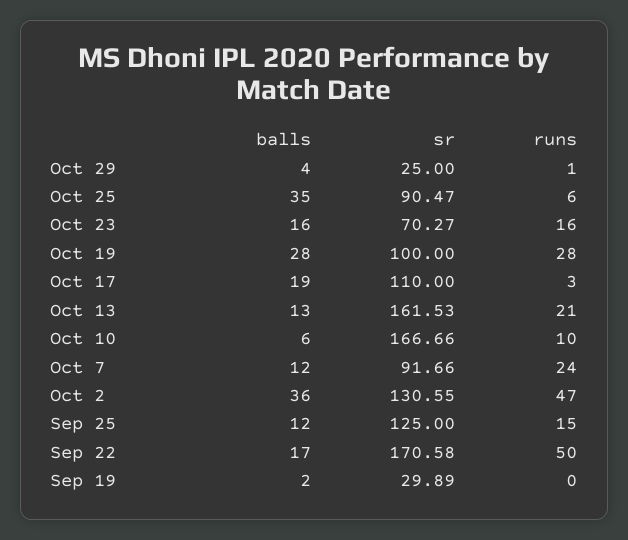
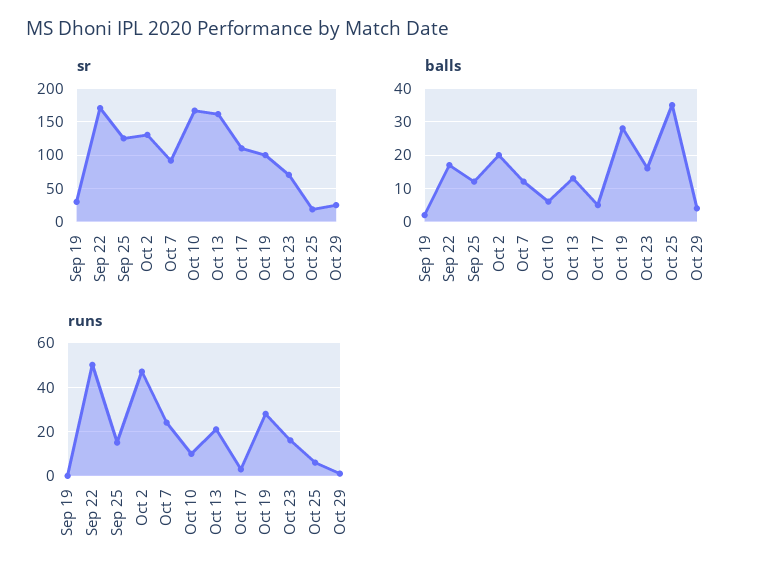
  {
    "balls": {
      "Oct 29": 4,
      "Oct 25": 35,
      "Oct 23": 16,
      "Oct 19": 28,
-     "Oct 17": 19,
+     "Oct 17": 5,
      "Oct 13": 13,
      "Oct 10": 6,
      "Oct 7": 12,
-     "Oct 2": 36,
+     "Oct 2": 20,
      "Sep 25": 12,
      "Sep 22": 17,
      "Sep 19": 2
    },
    "sr": {
      "Oct 29": 25,
-     "Oct 25": 90.47,
+     "Oct 25": 20,
      "Oct 23": 70.27,
      "Oct 19": 100,
      "Oct 17": 110,
      "Oct 13": 161.53,
      "Oct 10": 166.66,
      "Oct 7": 91.66,
      "Oct 2": 130.55,
      "Sep 25": 125,
      "Sep 22": 170.58,
      "Sep 19": 29.89
    },
    "runs": {
      "Oct 29": 1,
      "Oct 25": 6,
      "Oct 23": 16,
      "Oct 19": 28,
      "Oct 17": 3,
      "Oct 13": 21,
      "Oct 10": 10,
      "Oct 7": 24,
      "Oct 2": 47,
      "Sep 25": 15,
      "Sep 22": 50,
      "Sep 19": 0
    }
  }

